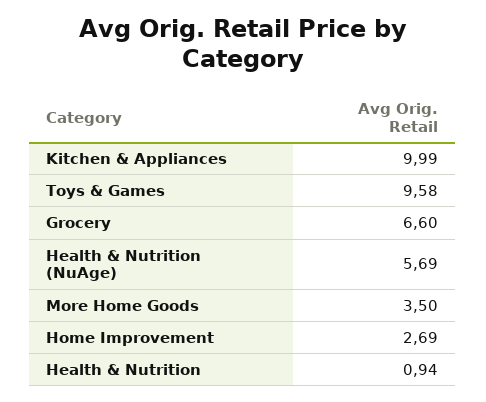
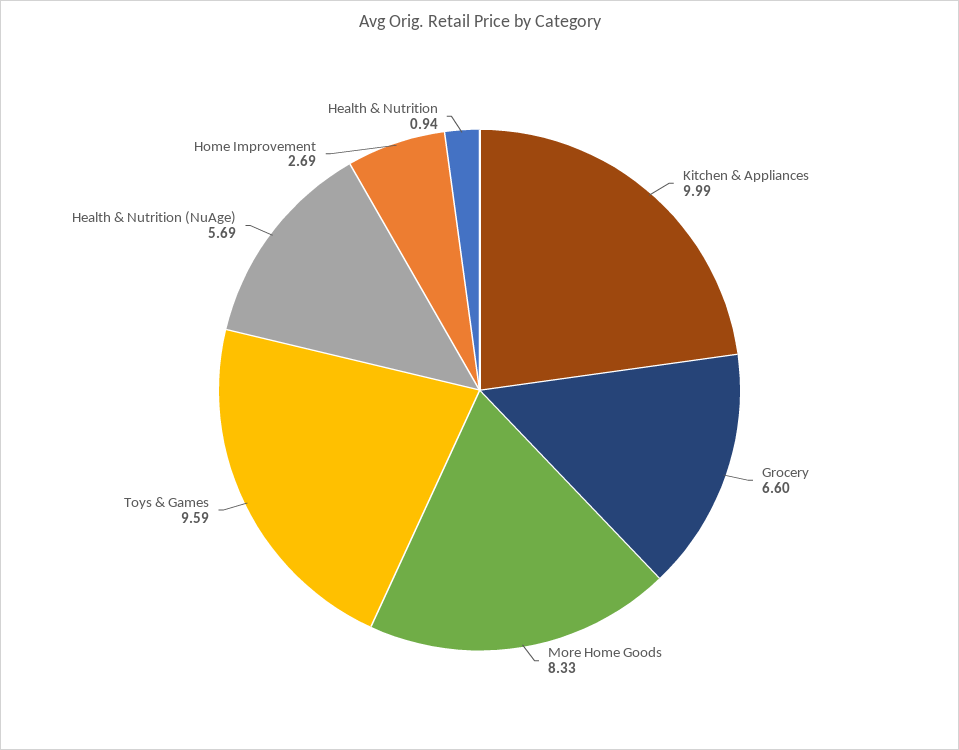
  {
    "Kitchen & Appliances": 9.99,
-   "Toys & Games": 9.58,
+   "Toys & Games": 9.59,
    "Grocery": 6.6,
    "Health & Nutrition (NuAge)": 5.69,
-   "More Home Goods": 3.5,
+   "More Home Goods": 8.33,
    "Home Improvement": 2.69,
    "Health & Nutrition": 0.94
  }

